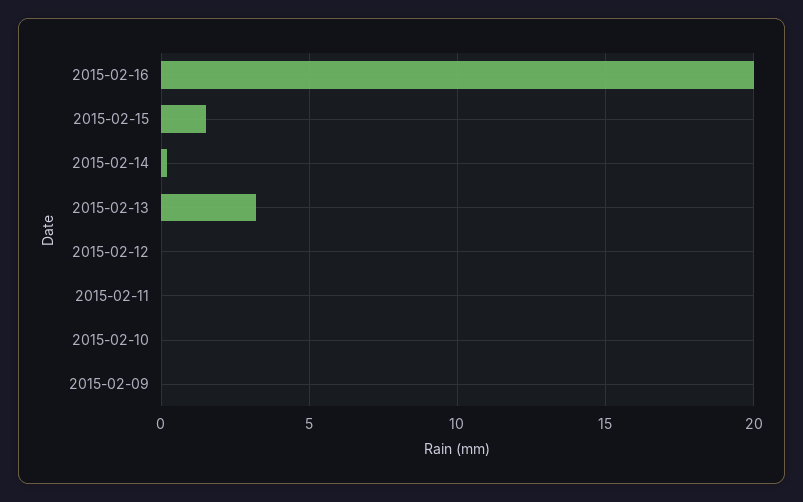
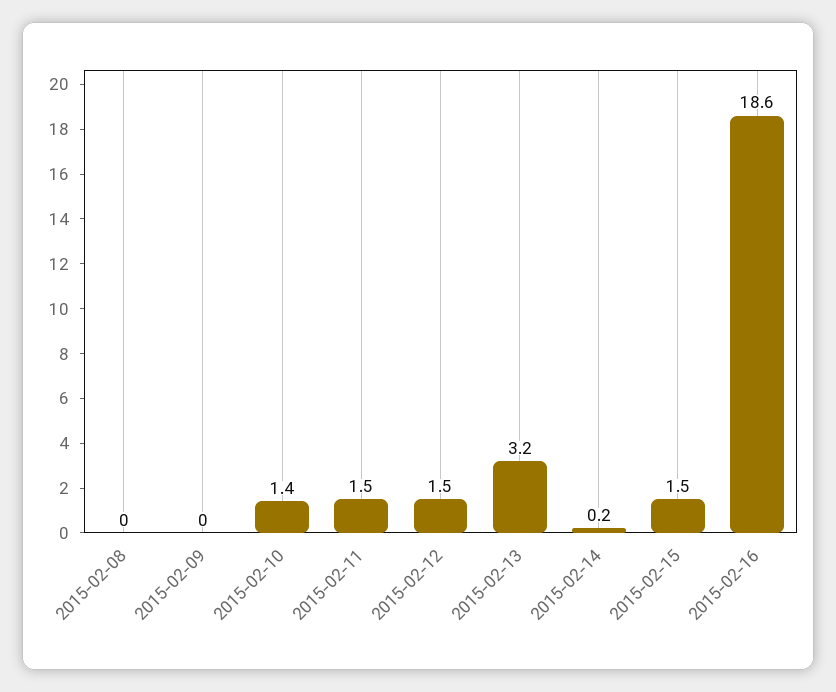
  {
-   "2015-02-16": 20,
+   "2015-02-16": 18.6,
    "2015-02-15": 1.5,
    "2015-02-14": 0.2,
    "2015-02-13": 3.2,
-   "2015-02-12": 0,
+   "2015-02-12": 1.5,
-   "2015-02-11": 0,
+   "2015-02-11": 1.5,
-   "2015-02-10": 0,
+   "2015-02-10": 1.4,
-   "2015-02-09": 0
+   "2015-02-09": 0,
+   "2015-02-08": 0
  }

